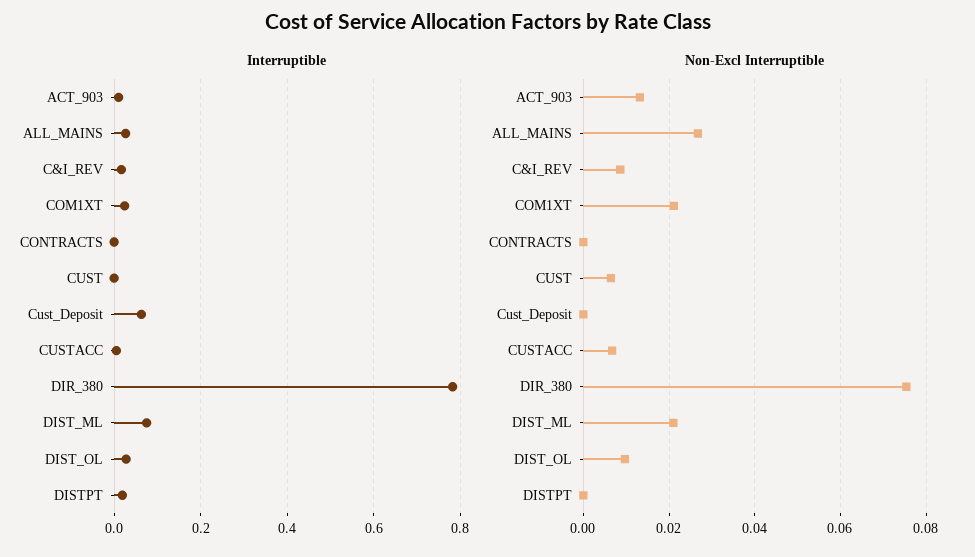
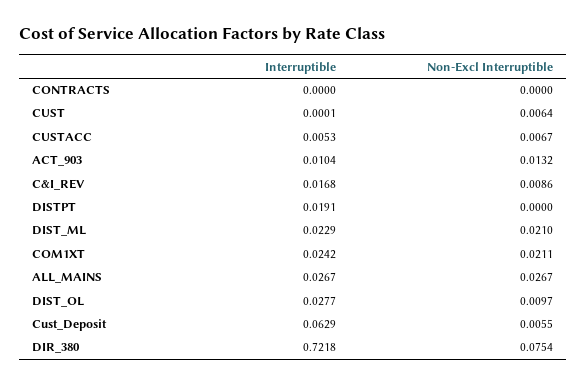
  {
    "Interruptible": {
      "ACT_903": 0.0104,
      "ALL_MAINS": 0.0267,
      "C&I_REV": 0.0168,
      "COM1XT": 0.0242,
      "CONTRACTS": 0,
      "CUST": 0.0001,
      "Cust_Deposit": 0.0629,
      "CUSTACC": 0.0053,
-     "DIR_380": 0.78,
+     "DIR_380": 0.7218,
-     "DIST_ML": 0.08,
+     "DIST_ML": 0.0229,
      "DIST_OL": 0.0277,
      "DISTPT": 0.0191
    },
    "Non-Excl Interruptible": {
      "ACT_903": 0.0132,
      "ALL_MAINS": 0.0267,
      "C&I_REV": 0.0086,
      "COM1XT": 0.0211,
      "CONTRACTS": 0,
      "CUST": 0.0064,
-     "Cust_Deposit": 0,
+     "Cust_Deposit": 0.0055,
      "CUSTACC": 0.0067,
      "DIR_380": 0.0754,
      "DIST_ML": 0.021,
      "DIST_OL": 0.0097,
      "DISTPT": 0
    }
  }

